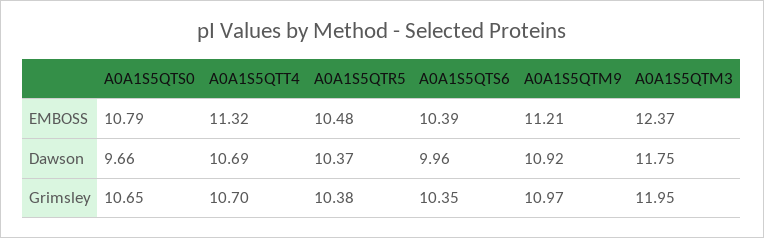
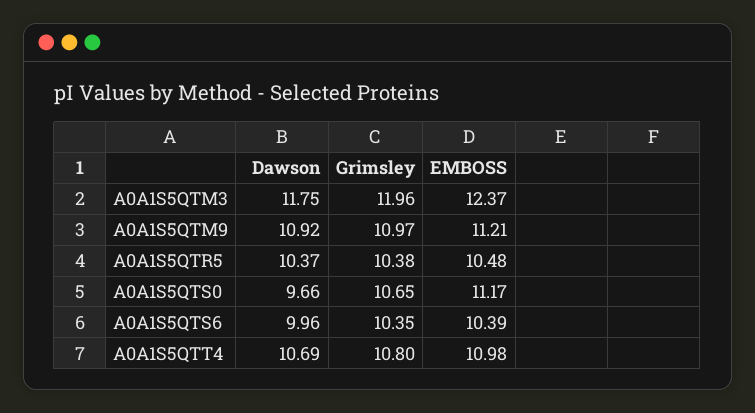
  {
    "A0A1S5QTS0": {
-     "EMBOSS": 10.79,
+     "EMBOSS": 11.17,
      "Dawson": 9.66,
      "Grimsley": 10.65
    },
    "A0A1S5QTT4": {
-     "EMBOSS": 11.32,
+     "EMBOSS": 10.98,
      "Dawson": 10.69,
-     "Grimsley": 10.7
+     "Grimsley": 10.8
    },
    "A0A1S5QTR5": {
      "EMBOSS": 10.48,
      "Dawson": 10.37,
      "Grimsley": 10.38
    },
    "A0A1S5QTS6": {
      "EMBOSS": 10.39,
      "Dawson": 9.96,
      "Grimsley": 10.35
    },
    "A0A1S5QTM9": {
      "EMBOSS": 11.21,
      "Dawson": 10.92,
      "Grimsley": 10.97
    },
    "A0A1S5QTM3": {
      "EMBOSS": 12.37,
      "Dawson": 11.75,
-     "Grimsley": 11.95
+     "Grimsley": 11.96
    }
  }

